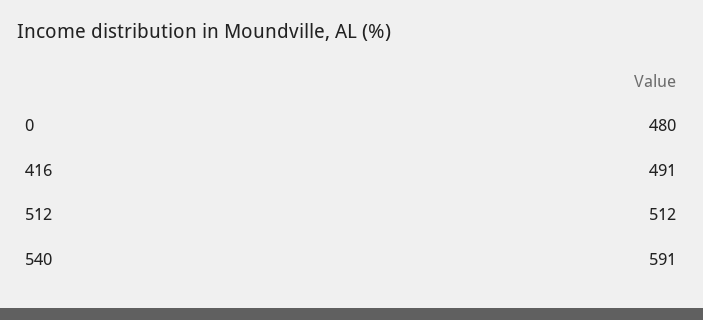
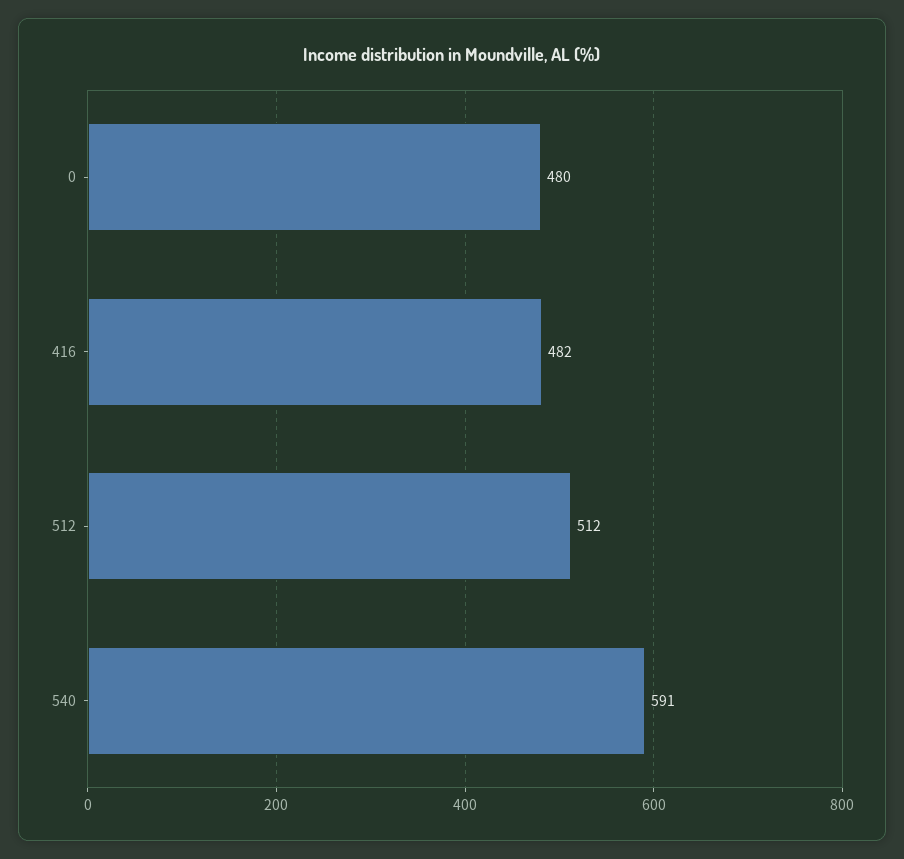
  {
    "0": 480,
-   "416": 491,
+   "416": 482,
    "512": 512,
    "540": 591
  }

